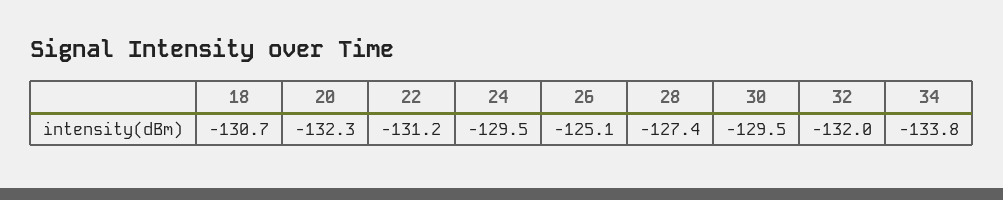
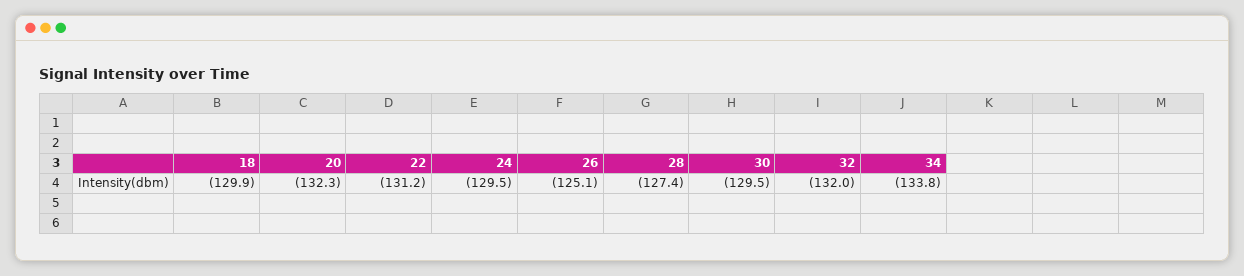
  {
-   "18": -130.7,
+   "18": -129.9,
    "20": -132.3,
    "22": -131.2,
    "24": -129.5,
    "26": -125.1,
    "28": -127.4,
    "30": -129.5,
    "32": -132,
    "34": -133.8
  }

